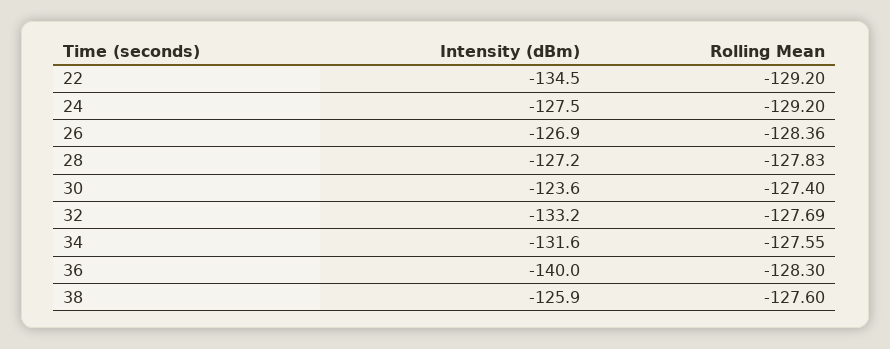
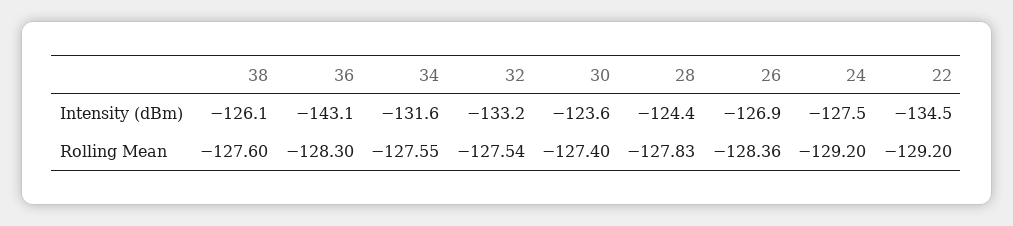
  {
    "Intensity (dBm)": {
      "22": -134.5,
      "24": -127.5,
      "26": -126.9,
-     "28": -127.2,
+     "28": -124.4,
      "30": -123.6,
      "32": -133.2,
      "34": -131.6,
-     "36": -140,
+     "36": -143.1,
-     "38": -125.9
+     "38": -126.1
    },
    "Rolling Mean": {
      "22": -129.2,
      "24": -129.2,
      "26": -128.36,
      "28": -127.83,
      "30": -127.4,
-     "32": -127.69,
+     "32": -127.54,
      "34": -127.55,
      "36": -128.3,
      "38": -127.6
    }
  }

